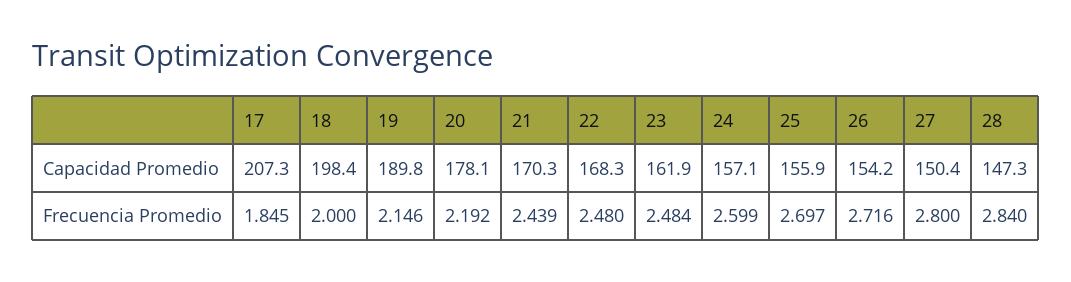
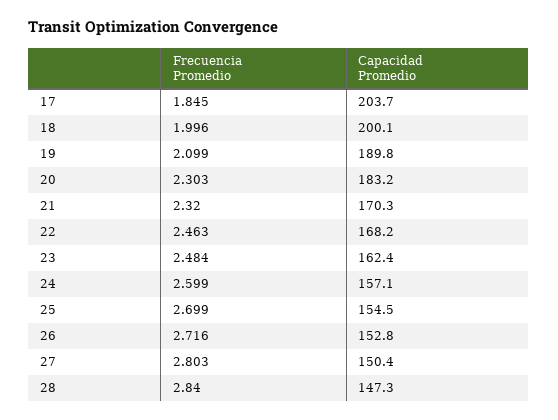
  {
    "17": {
-     "Capacidad Promedio": 207.3,
+     "Capacidad Promedio": 203.7,
      "Frecuencia Promedio": 1.845
    },
    "18": {
-     "Capacidad Promedio": 198.4,
+     "Capacidad Promedio": 200.1,
-     "Frecuencia Promedio": 2
+     "Frecuencia Promedio": 1.996
    },
    "19": {
      "Capacidad Promedio": 189.8,
-     "Frecuencia Promedio": 2.146
+     "Frecuencia Promedio": 2.099
    },
    "20": {
-     "Capacidad Promedio": 178.1,
+     "Capacidad Promedio": 183.2,
-     "Frecuencia Promedio": 2.192
+     "Frecuencia Promedio": 2.303
    },
    "21": {
      "Capacidad Promedio": 170.3,
-     "Frecuencia Promedio": 2.439
+     "Frecuencia Promedio": 2.32
    },
    "22": {
-     "Capacidad Promedio": 168.3,
+     "Capacidad Promedio": 168.2,
-     "Frecuencia Promedio": 2.48
+     "Frecuencia Promedio": 2.463
    },
    "23": {
-     "Capacidad Promedio": 161.9,
+     "Capacidad Promedio": 162.4,
      "Frecuencia Promedio": 2.484
    },
    "24": {
      "Capacidad Promedio": 157.1,
      "Frecuencia Promedio": 2.599
    },
    "25": {
-     "Capacidad Promedio": 155.9,
+     "Capacidad Promedio": 154.5,
-     "Frecuencia Promedio": 2.697
+     "Frecuencia Promedio": 2.699
    },
    "26": {
-     "Capacidad Promedio": 154.2,
+     "Capacidad Promedio": 152.8,
      "Frecuencia Promedio": 2.716
    },
    "27": {
      "Capacidad Promedio": 150.4,
-     "Frecuencia Promedio": 2.8
+     "Frecuencia Promedio": 2.803
    },
    "28": {
      "Capacidad Promedio": 147.3,
      "Frecuencia Promedio": 2.84
    }
  }

